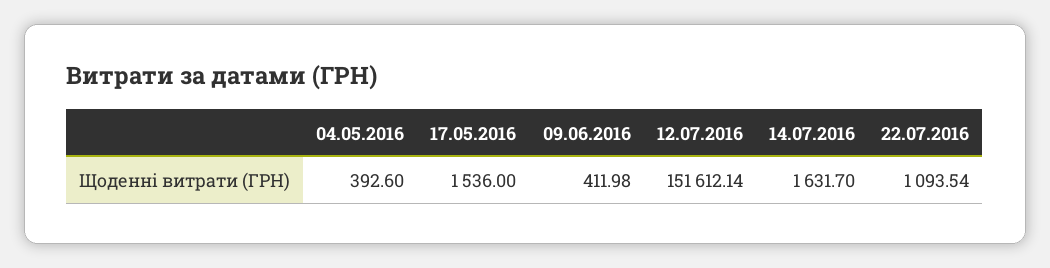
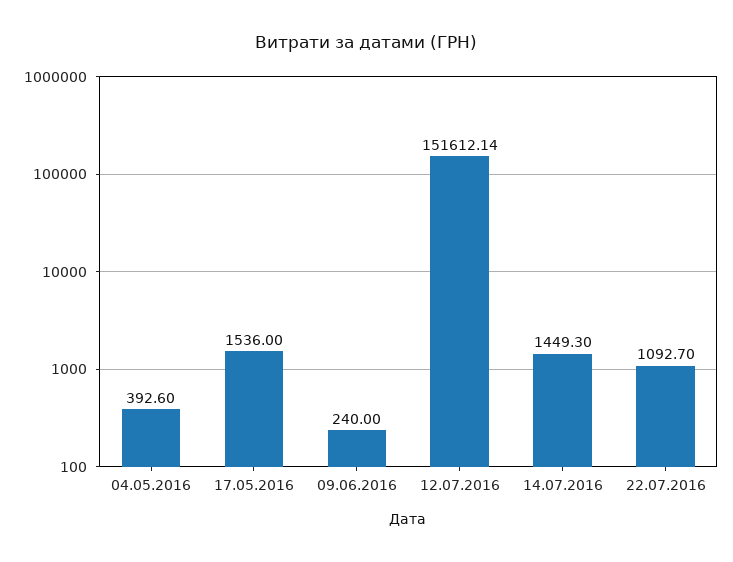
  {
    "04.05.2016": 392.6,
    "17.05.2016": 1536,
-   "09.06.2016": 411.98,
+   "09.06.2016": 240,
    "12.07.2016": 151612.14,
-   "14.07.2016": 1631.7,
+   "14.07.2016": 1449.3,
-   "22.07.2016": 1093.54
+   "22.07.2016": 1092.7
  }

